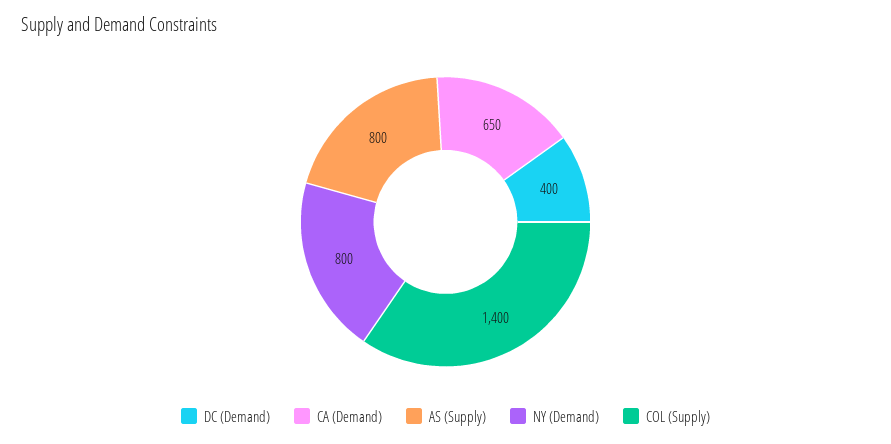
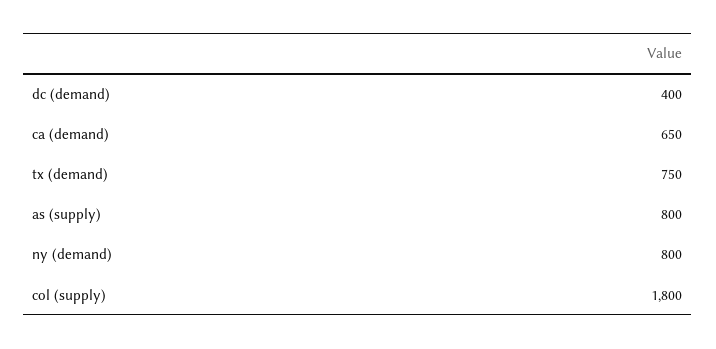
  {
    "DC (Demand)": 400,
    "CA (Demand)": 650,
    "AS (Supply)": 800,
    "NY (Demand)": 800,
-   "COL (Supply)": 1400
+   "COL (Supply)": 1800,
+   "tx (demand)": 750
  }

